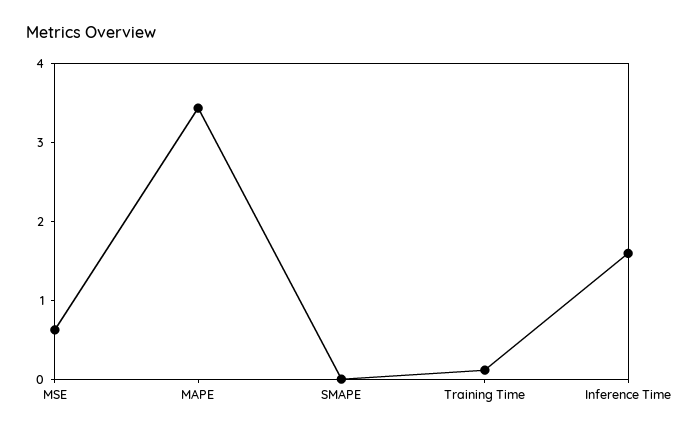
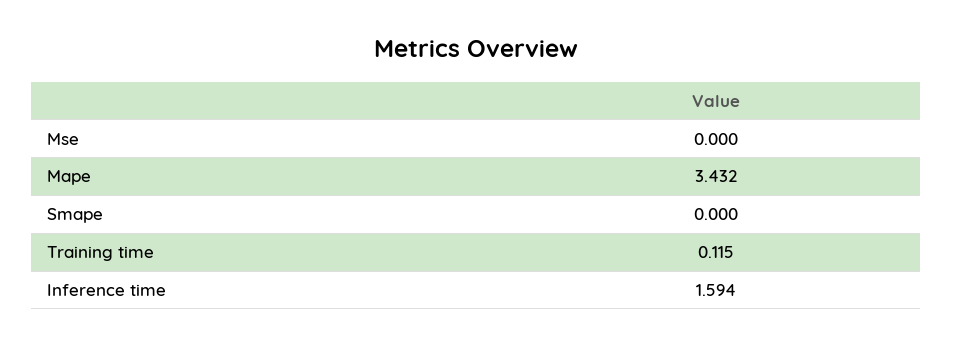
  {
-   "MSE": 0.6,
+   "MSE": 0,
    "MAPE": 3.432,
    "SMAPE": 0,
    "Training Time": 0.115,
    "Inference Time": 1.594
  }

